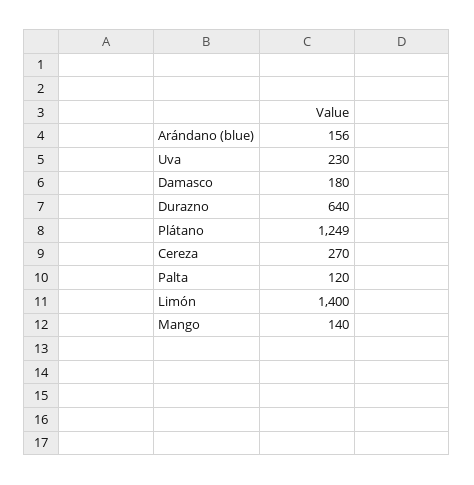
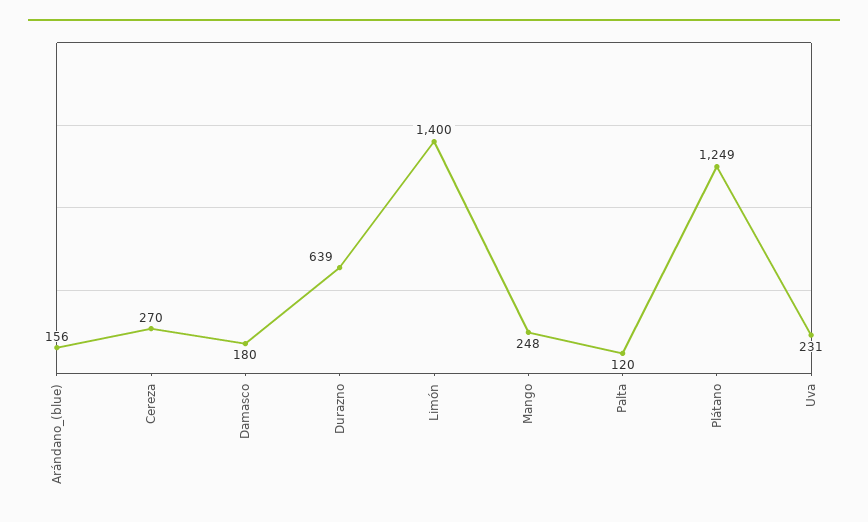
  {
    "Arándano (blue)": 156,
-   "Uva": 230,
+   "Uva": 231,
    "Damasco": 180,
-   "Durazno": 640,
+   "Durazno": 639,
    "Plátano": 1249,
    "Cereza": 270,
    "Palta": 120,
    "Limón": 1400,
-   "Mango": 140
+   "Mango": 248
  }

